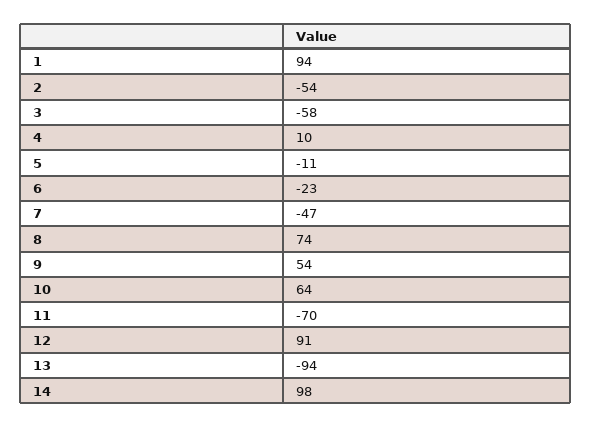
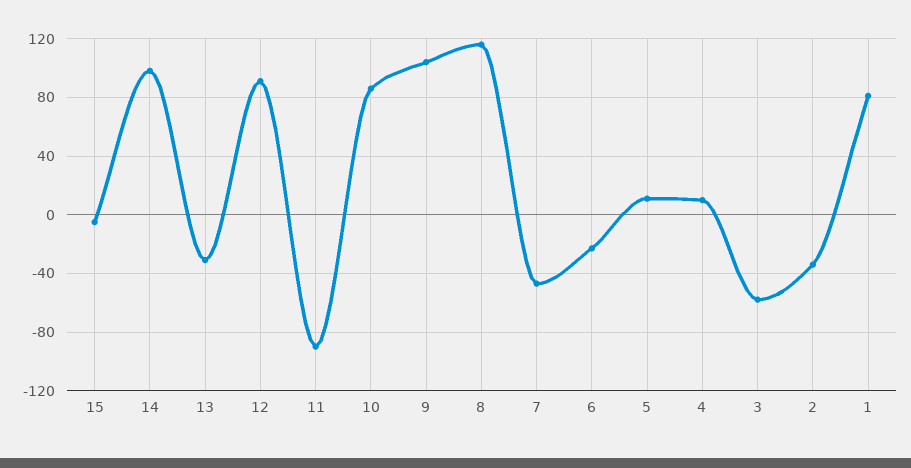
  {
-   "1": 94,
+   "1": 80,
-   "2": -54,
+   "2": -35,
    "3": -58,
    "4": 10,
-   "5": -11,
+   "5": 10,
    "6": -23,
    "7": -47,
-   "8": 74,
+   "8": 115,
-   "9": 54,
+   "9": 105,
-   "10": 64,
+   "10": 85,
-   "11": -70,
+   "11": -90,
    "12": 91,
-   "13": -94,
+   "13": -30,
-   "14": 98
+   "14": 98,
+   "15": -5
  }

